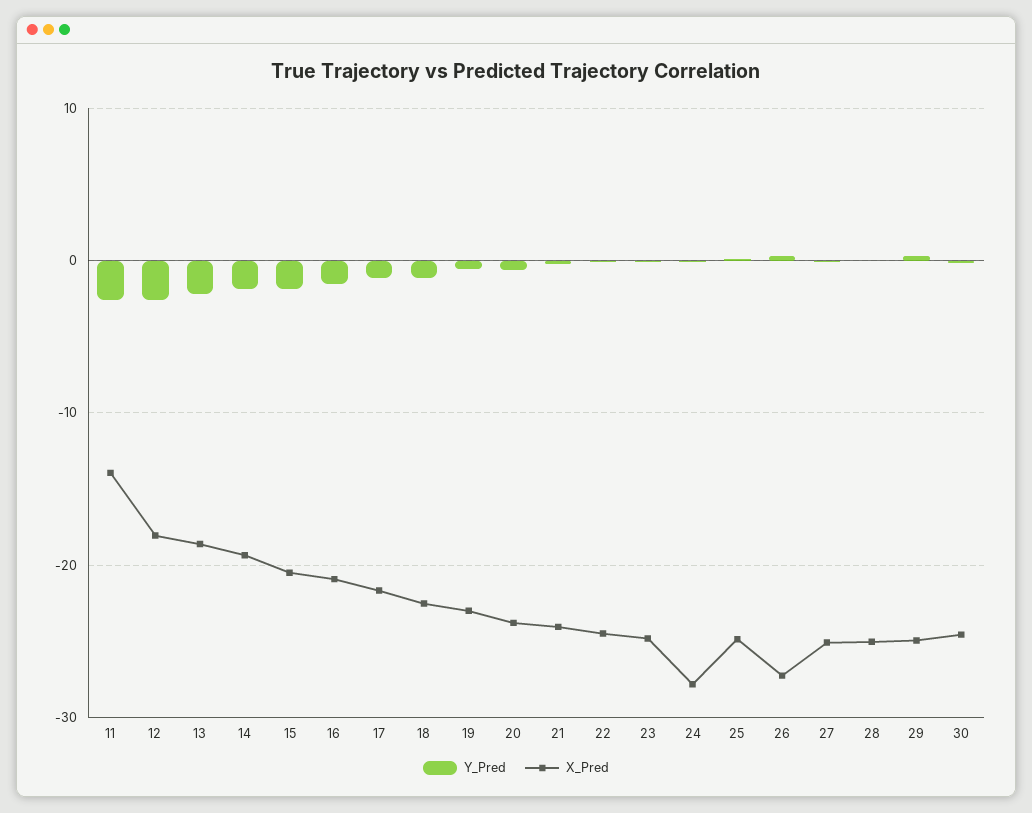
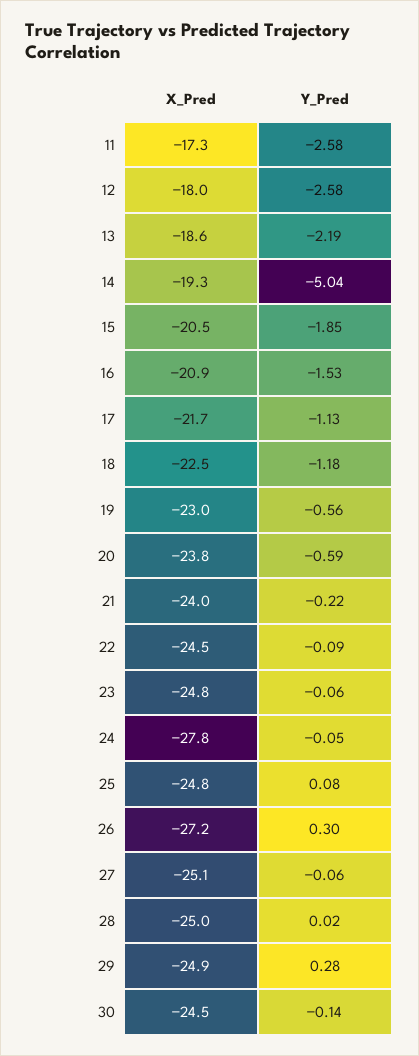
  {
    "Y_Pred": {
      "11": -2.58,
      "12": -2.58,
      "13": -2.19,
-     "14": -2,
+     "14": -5.04,
      "15": -1.85,
      "16": -1.53,
      "17": -1.13,
      "18": -1.18,
      "19": -0.56,
      "20": -0.59,
      "21": -0.22,
      "22": -0.09,
      "23": -0.06,
      "24": -0.05,
      "25": 0.08,
      "26": 0.3,
      "27": -0.06,
      "28": 0.02,
      "29": 0.28,
      "30": -0.14
    },
    "X_Pred": {
-     "11": -14,
+     "11": -17.3,
      "12": -18,
      "13": -18.6,
      "14": -19.3,
      "15": -20.5,
      "16": -20.9,
      "17": -21.7,
      "18": -22.5,
      "19": -23,
      "20": -23.8,
      "21": -24,
      "22": -24.5,
      "23": -24.8,
      "24": -27.8,
      "25": -24.8,
      "26": -27.2,
      "27": -25.1,
      "28": -25,
      "29": -24.9,
      "30": -24.5
    }
  }

